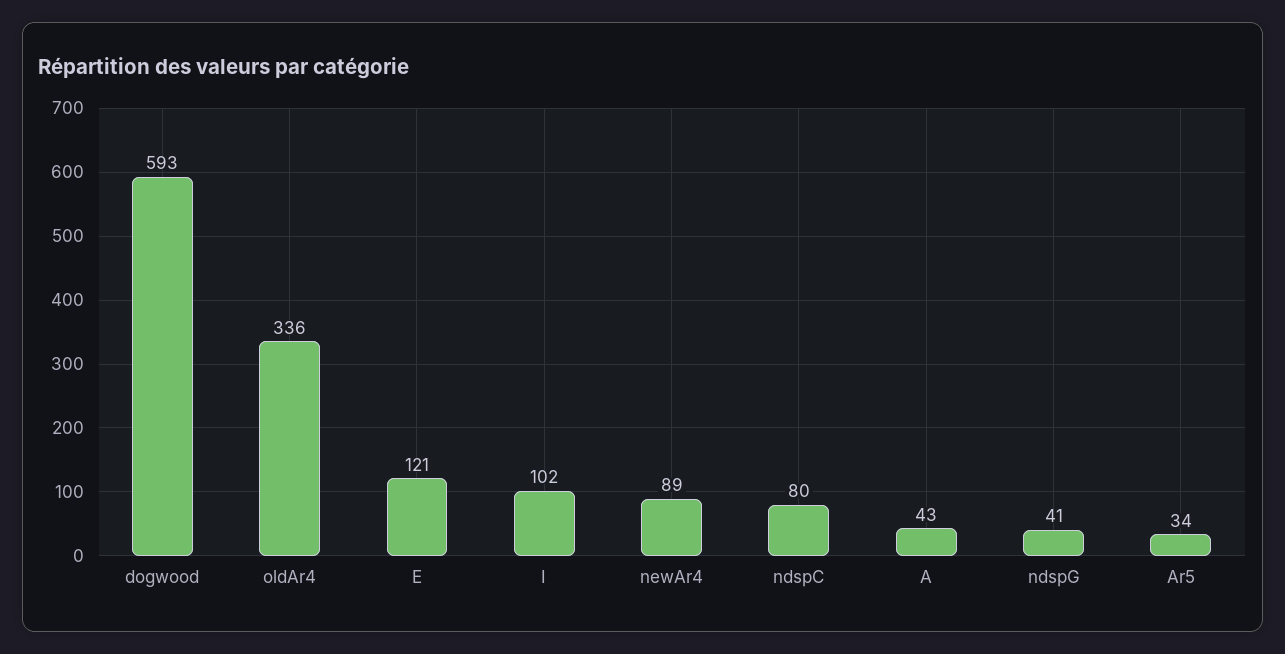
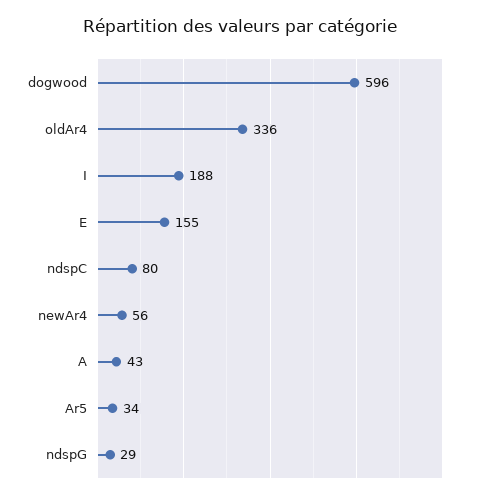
  {
-   "dogwood": 593,
+   "dogwood": 596,
    "oldAr4": 336,
-   "E": 121,
+   "E": 155,
-   "I": 102,
+   "I": 188,
-   "newAr4": 89,
+   "newAr4": 56,
    "ndspC": 80,
    "A": 43,
-   "ndspG": 41,
+   "ndspG": 29,
    "Ar5": 34
  }

